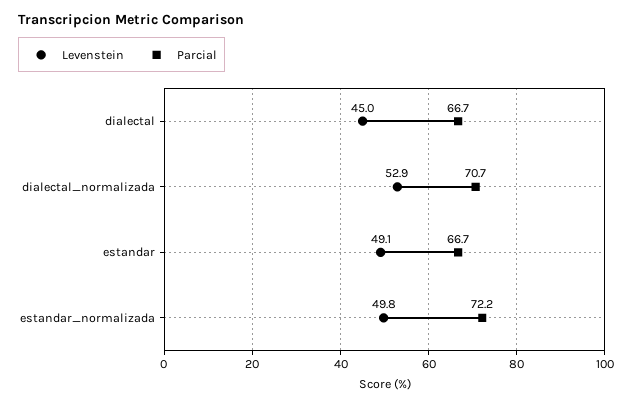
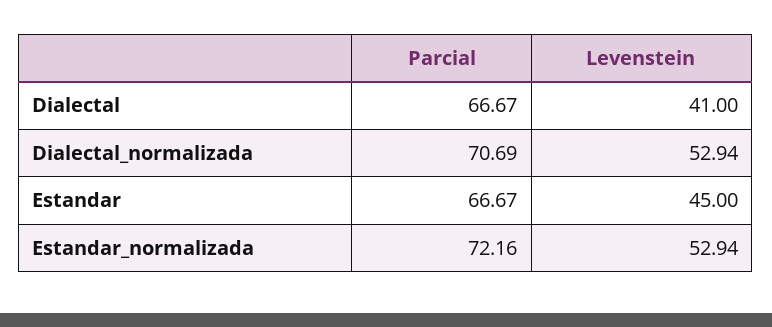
  {
    "Levenstein": {
-     "dialectal": 45,
+     "dialectal": 41,
      "dialectal_normalizada": 52.94,
-     "estandar": 49.1,
+     "estandar": 45,
-     "estandar_normalizada": 49.8
+     "estandar_normalizada": 52.94
    },
    "Parcial": {
      "dialectal": 66.67,
      "dialectal_normalizada": 70.69,
      "estandar": 66.67,
      "estandar_normalizada": 72.16
    }
  }

